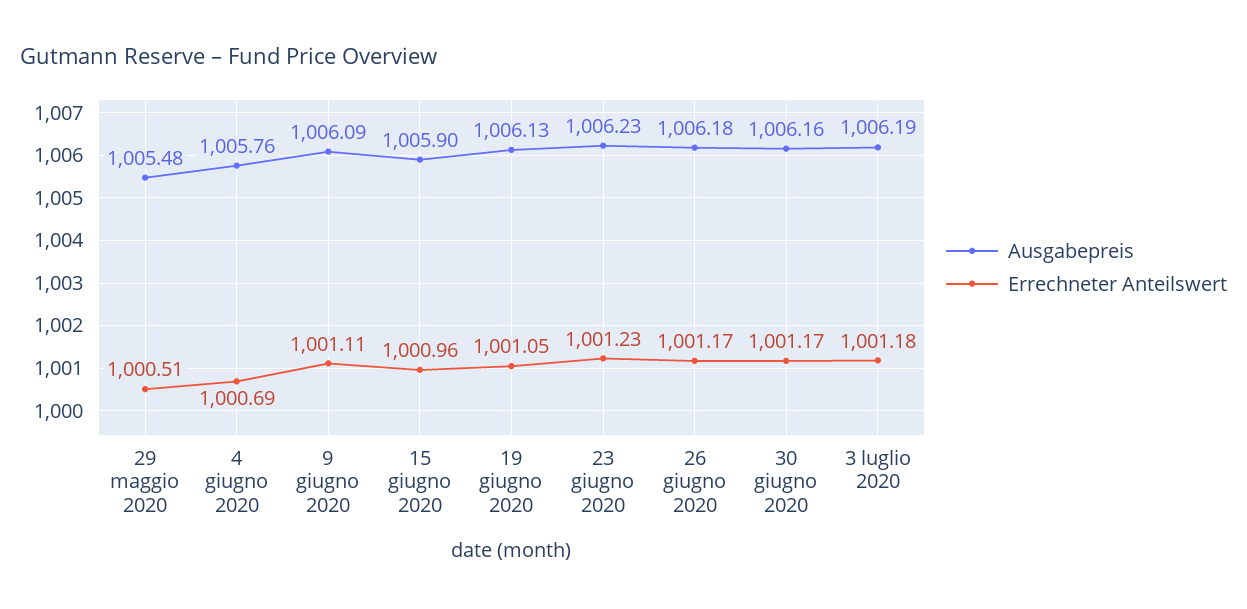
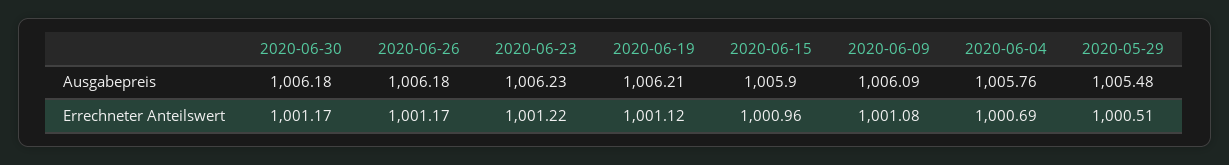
  {
    "Ausgabepreis": {
      "29 maggio 2020": 1005.48,
      "4 giugno 2020": 1005.76,
      "9 giugno 2020": 1006.09,
      "15 giugno 2020": 1005.9,
-     "19 giugno 2020": 1006.13,
+     "19 giugno 2020": 1006.21,
      "23 giugno 2020": 1006.23,
      "26 giugno 2020": 1006.18,
-     "30 giugno 2020": 1006.16,
+     "30 giugno 2020": 1006.18
-     "3 luglio 2020": 1006.19
    },
    "Errechneter Anteilswert": {
      "29 maggio 2020": 1000.51,
      "4 giugno 2020": 1000.69,
-     "9 giugno 2020": 1001.11,
+     "9 giugno 2020": 1001.08,
      "15 giugno 2020": 1000.96,
-     "19 giugno 2020": 1001.05,
+     "19 giugno 2020": 1001.12,
-     "23 giugno 2020": 1001.23,
+     "23 giugno 2020": 1001.22,
      "26 giugno 2020": 1001.17,
-     "30 giugno 2020": 1001.17,
+     "30 giugno 2020": 1001.17
-     "3 luglio 2020": 1001.18
    }
  }

